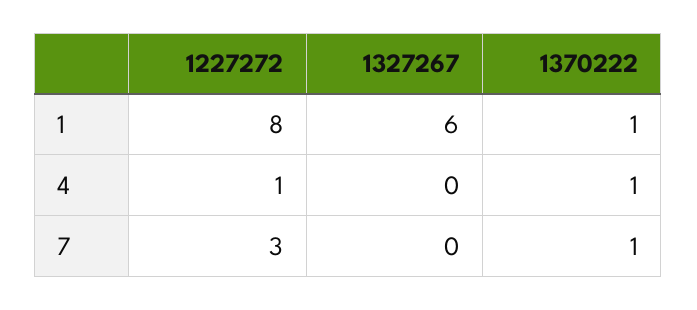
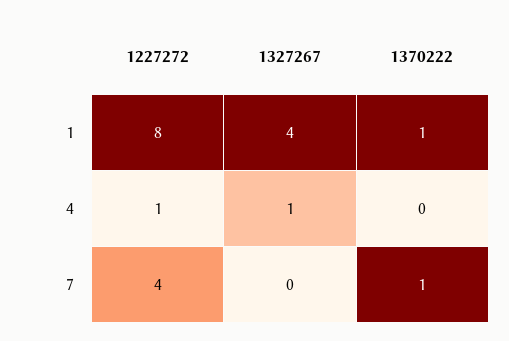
  {
    "1227272": {
      "1": 8,
      "4": 1,
-     "7": 3
+     "7": 4
    },
    "1327267": {
-     "1": 6,
+     "1": 4,
-     "4": 0,
+     "4": 1,
      "7": 0
    },
    "1370222": {
      "1": 1,
-     "4": 1,
+     "4": 0,
      "7": 1
    }
  }

